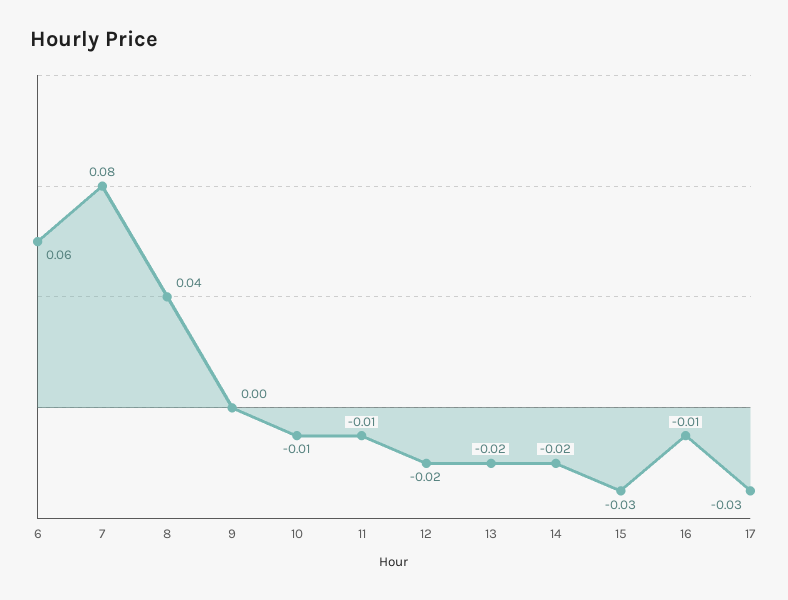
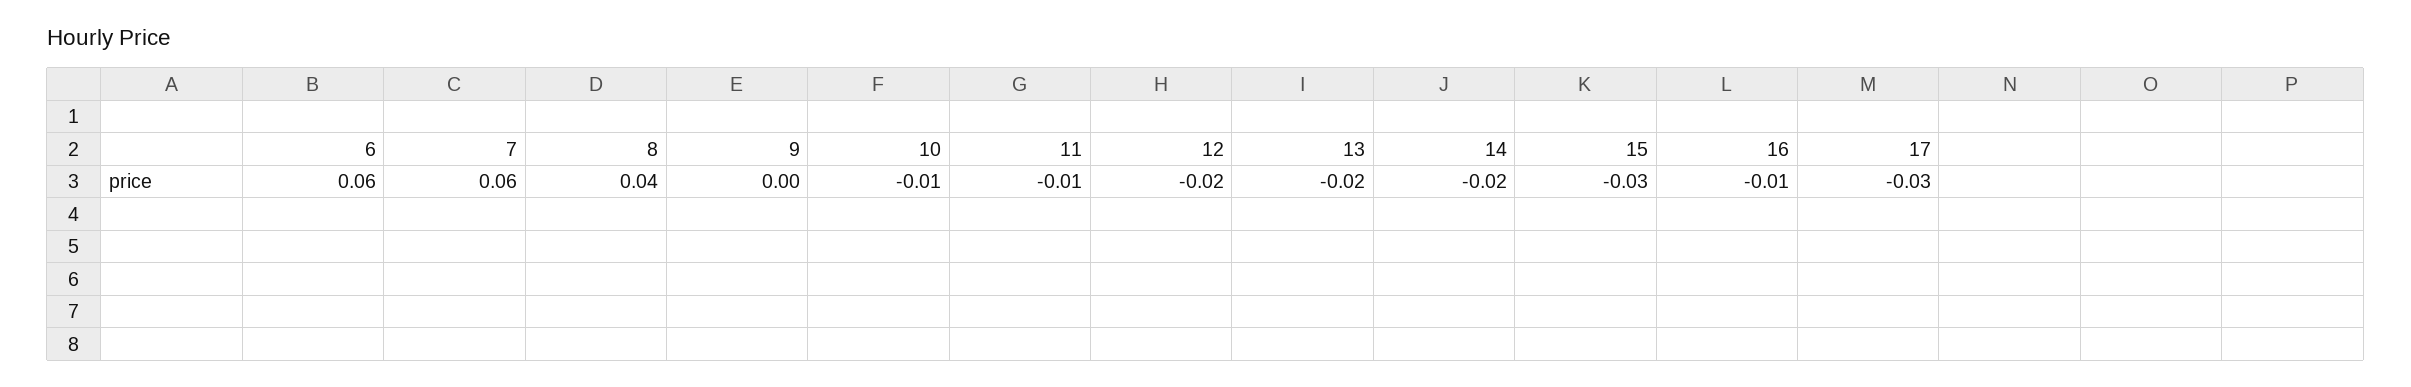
  {
    "6": 0.06,
-   "7": 0.08,
+   "7": 0.06,
    "8": 0.04,
    "9": 0,
    "10": -0.01,
    "11": -0.01,
    "12": -0.02,
    "13": -0.02,
    "14": -0.02,
    "15": -0.03,
    "16": -0.01,
    "17": -0.03
  }

